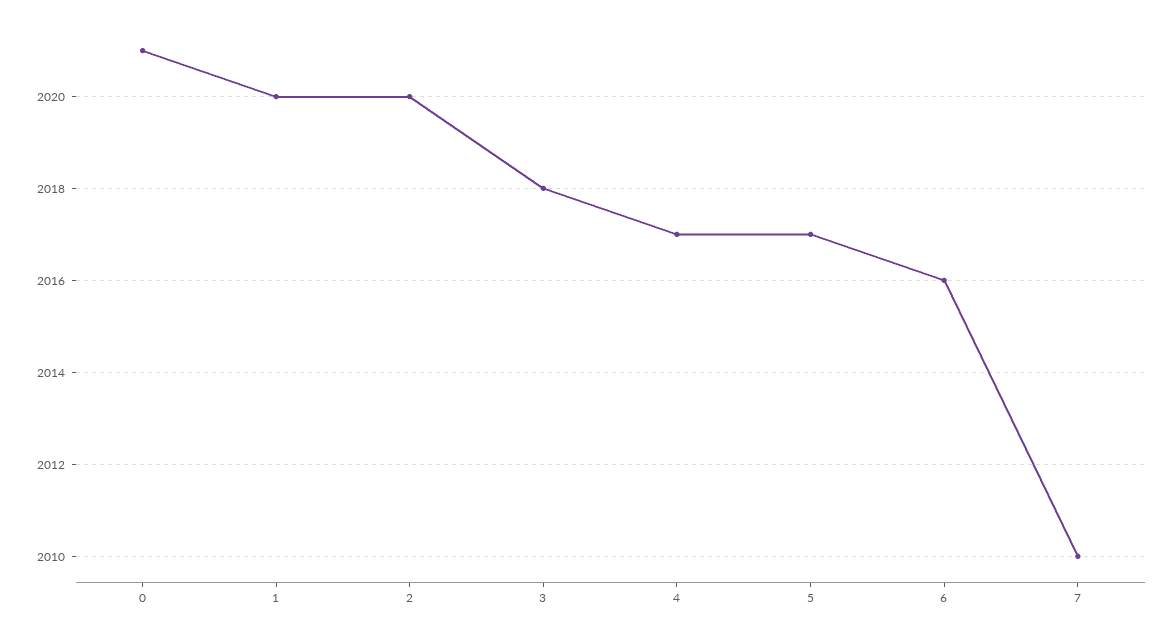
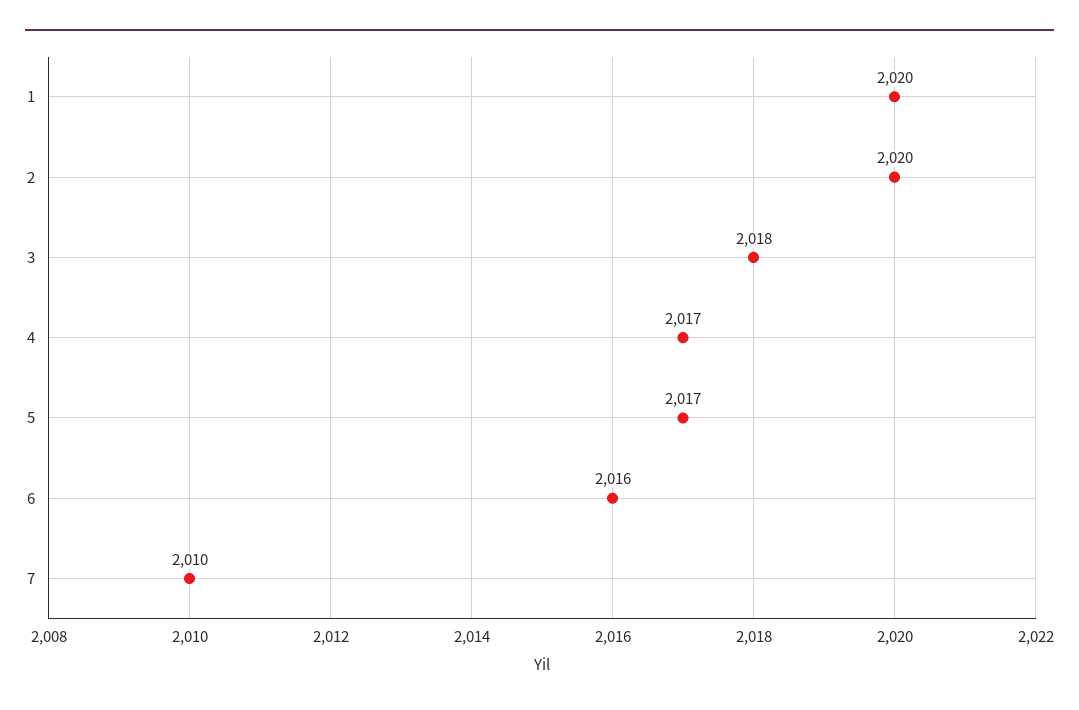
  {
-   "0": 2021,
    "1": 2020,
    "2": 2020,
    "3": 2018,
    "4": 2017,
    "5": 2017,
    "6": 2016,
    "7": 2010
  }

